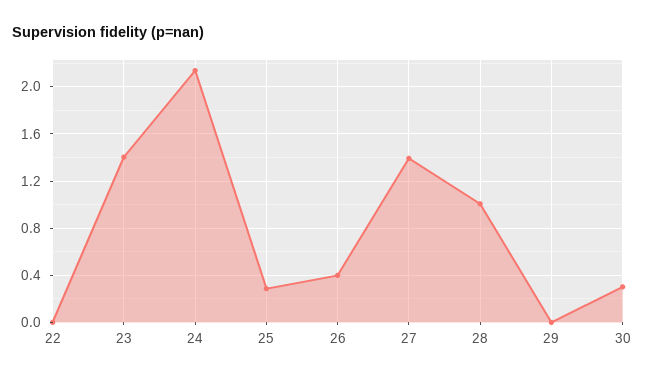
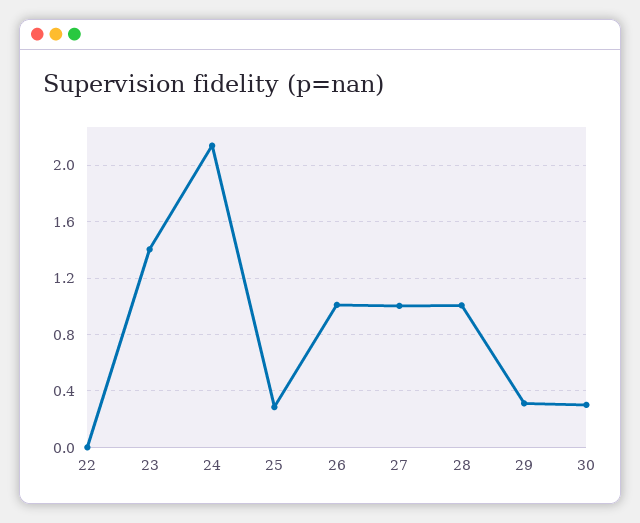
  {
    "22": 0,
    "23": 1.4,
    "24": 2.15,
    "25": 0.3,
-   "26": 0.4,
+   "26": 1,
-   "27": 1.4,
+   "27": 1,
    "28": 1,
-   "29": 0,
+   "29": 0.3,
    "30": 0.3
  }

